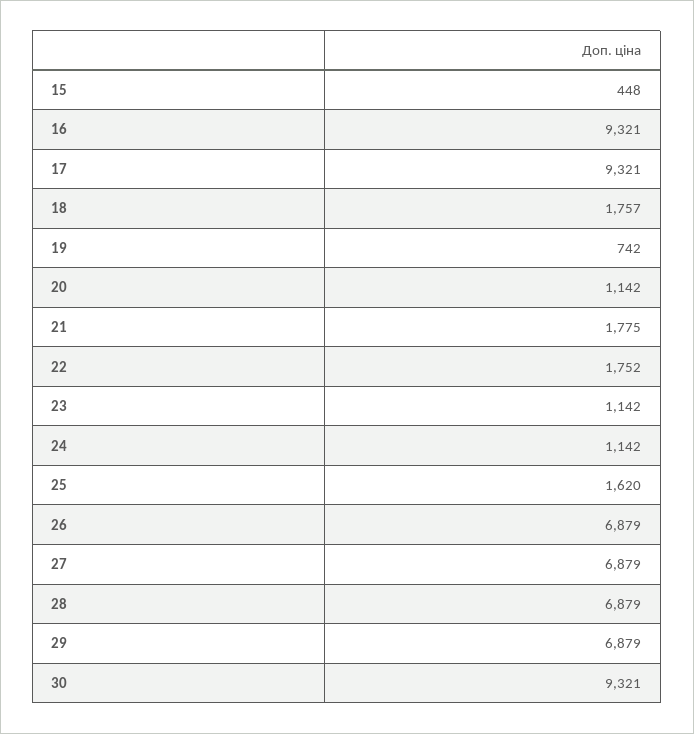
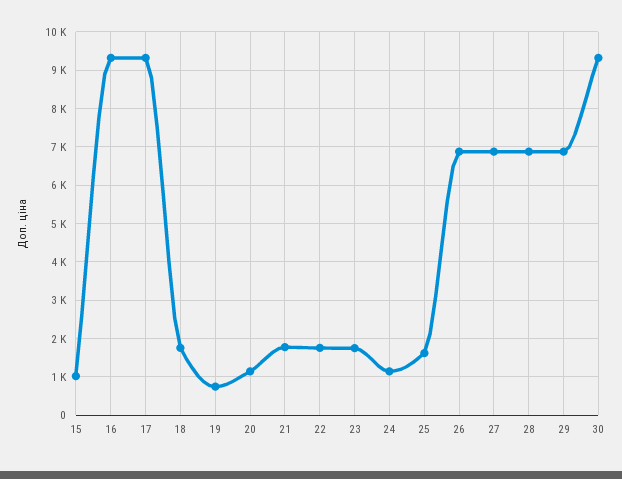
  {
-   "15": 448,
+   "15": 1000,
    "16": 9321,
    "17": 9321,
    "18": 1757,
    "19": 742,
    "20": 1142,
    "21": 1775,
    "22": 1752,
-   "23": 1142,
+   "23": 1800,
    "24": 1142,
    "25": 1620,
    "26": 6879,
    "27": 6879,
    "28": 6879,
    "29": 6879,
    "30": 9321
  }

